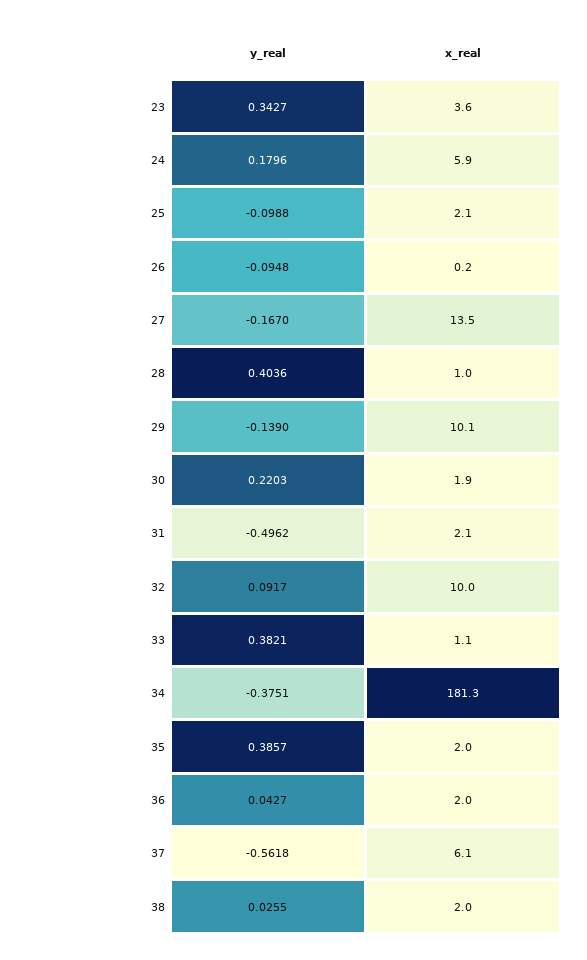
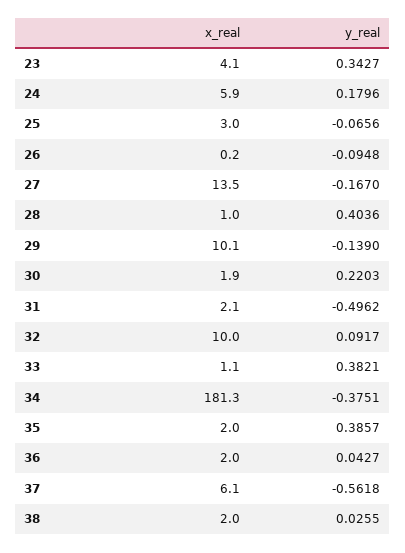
  {
    "y_real": {
      "23": 0.3427,
      "24": 0.1796,
-     "25": -0.0988,
+     "25": -0.0656,
      "26": -0.0948,
      "27": -0.167,
      "28": 0.4036,
      "29": -0.139,
      "30": 0.2203,
      "31": -0.4962,
      "32": 0.0917,
      "33": 0.3821,
      "34": -0.3751,
      "35": 0.3857,
      "36": 0.0427,
      "37": -0.5618,
      "38": 0.0255
    },
    "x_real": {
-     "23": 3.6,
+     "23": 4.1,
      "24": 5.9,
-     "25": 2.1,
+     "25": 3,
      "26": 0.2,
      "27": 13.5,
      "28": 1,
      "29": 10.1,
      "30": 1.9,
      "31": 2.1,
      "32": 10,
      "33": 1.1,
      "34": 181.3,
      "35": 2,
      "36": 2,
      "37": 6.1,
      "38": 2
    }
  }

